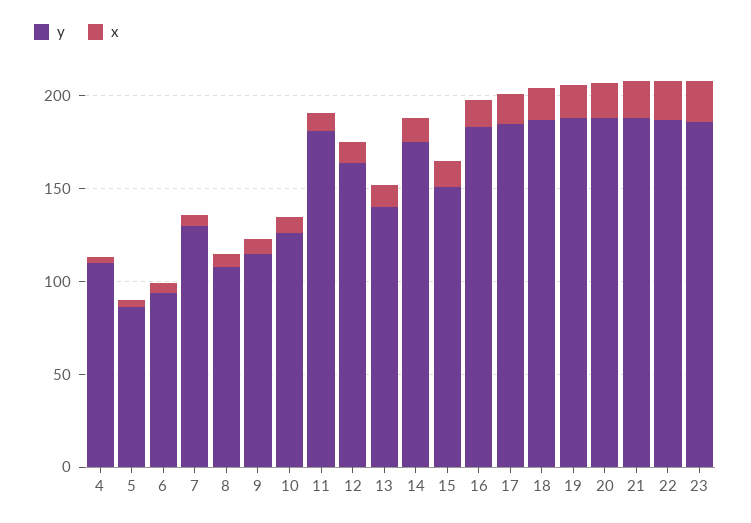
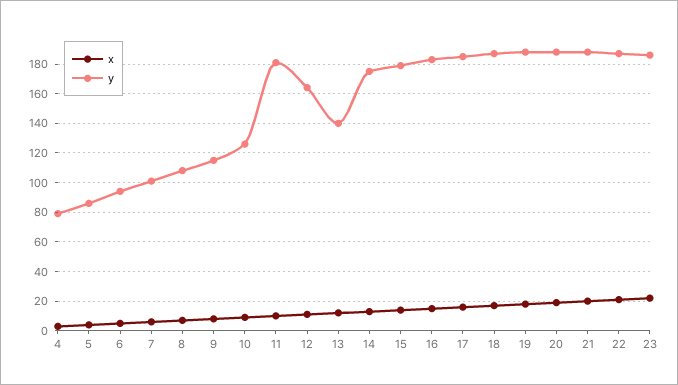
  {
    "y": {
-     "4": 110,
+     "4": 80,
      "5": 85,
      "6": 95,
-     "7": 130,
+     "7": 100,
      "8": 110,
      "9": 115,
      "10": 125,
      "11": 180,
      "12": 165,
      "13": 140,
      "14": 175,
-     "15": 150,
+     "15": 180,
      "16": 185,
      "17": 185,
      "18": 185,
      "19": 190,
      "20": 190,
      "21": 190,
      "22": 185,
      "23": 185
    },
    "x": {
      "4": 5,
      "5": 5,
      "6": 5,
      "7": 5,
      "8": 5,
      "9": 10,
      "10": 10,
      "11": 10,
      "12": 10,
      "13": 10,
      "14": 15,
      "15": 15,
      "16": 15,
      "17": 15,
      "18": 15,
      "19": 20,
      "20": 20,
      "21": 20,
      "22": 20,
      "23": 20
    }
  }

